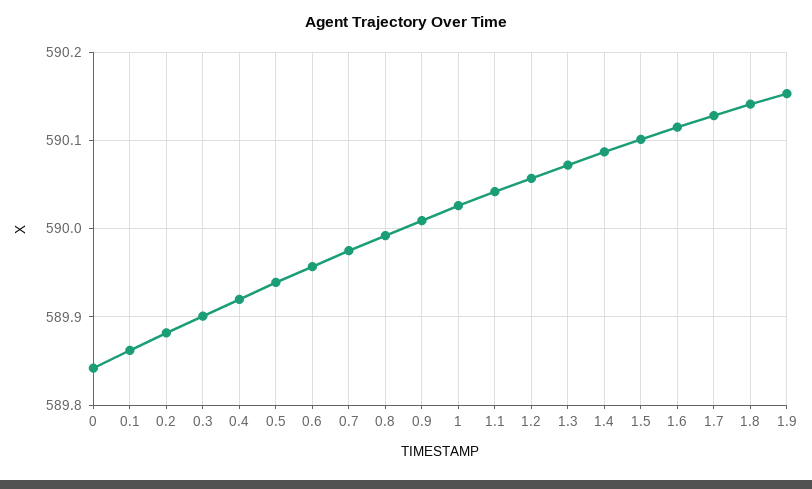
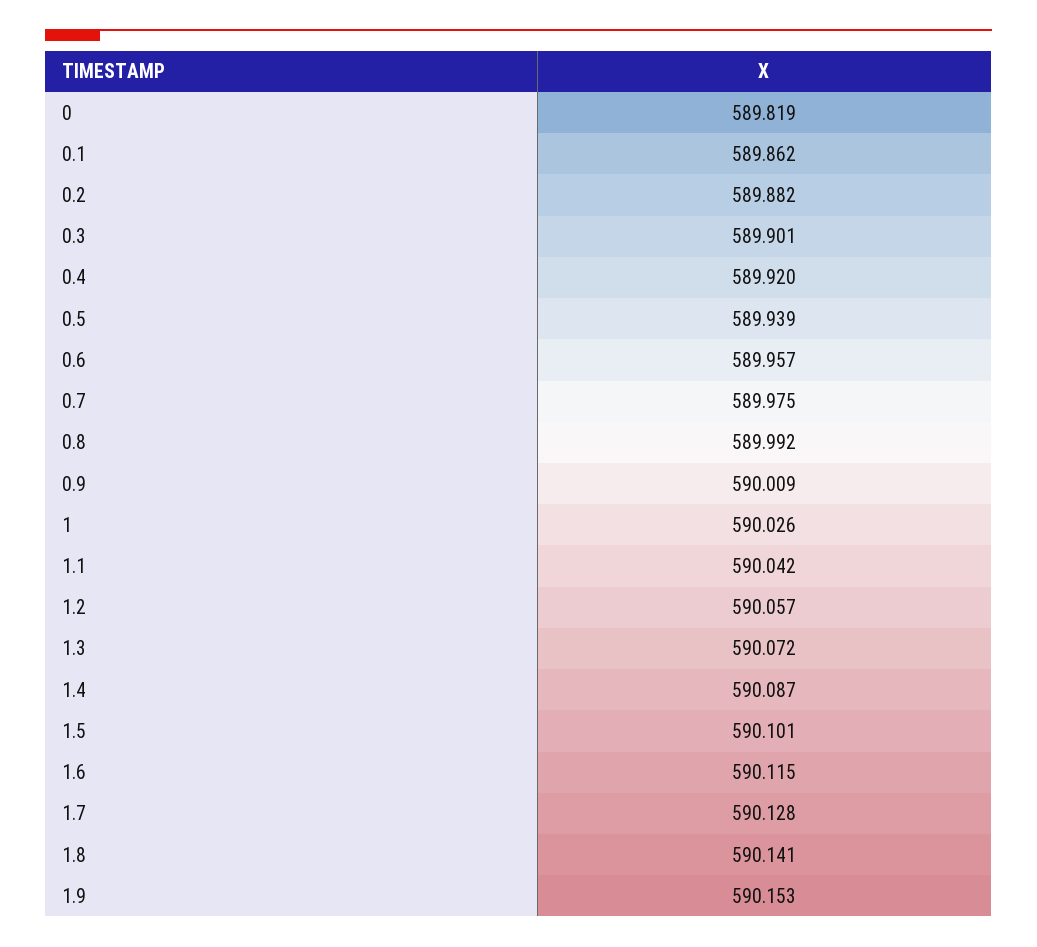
  {
-   "0": 589.84,
+   "0": 589.819,
    "0.1": 589.862,
    "0.2": 589.882,
    "0.3": 589.901,
    "0.4": 589.92,
    "0.5": 589.939,
    "0.6": 589.957,
    "0.7": 589.975,
    "0.8": 589.992,
    "0.9": 590.009,
    "1": 590.026,
    "1.1": 590.042,
    "1.2": 590.057,
    "1.3": 590.072,
    "1.4": 590.087,
    "1.5": 590.101,
    "1.6": 590.115,
    "1.7": 590.128,
    "1.8": 590.141,
    "1.9": 590.153
  }

